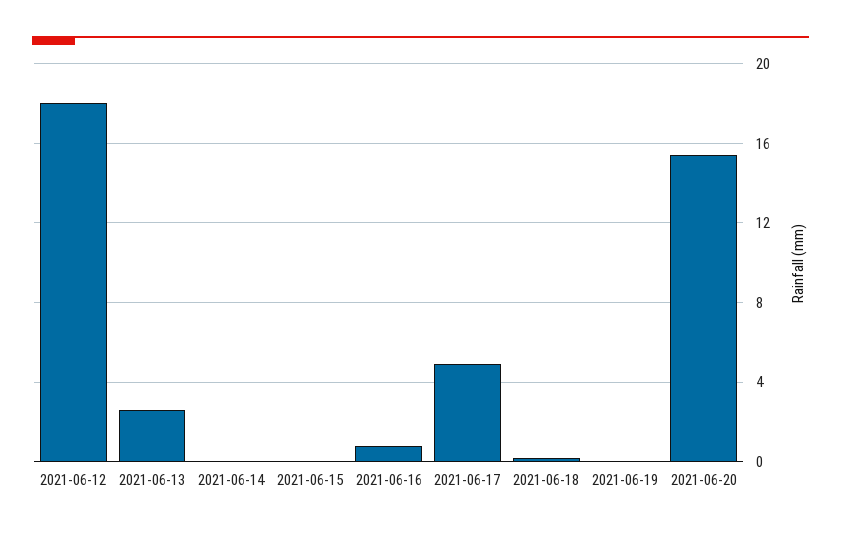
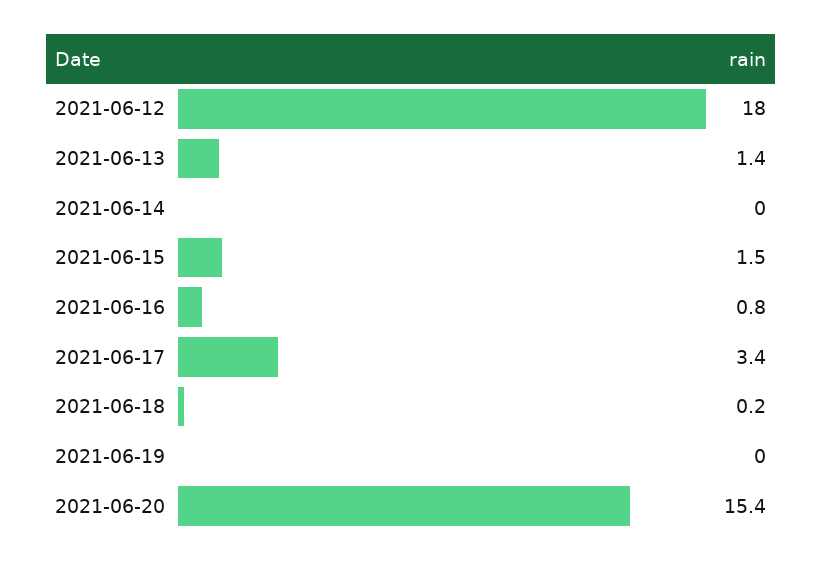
  {
    "2021-06-12": 18,
-   "2021-06-13": 2.5,
+   "2021-06-13": 1.4,
    "2021-06-14": 0,
-   "2021-06-15": 0,
+   "2021-06-15": 1.5,
    "2021-06-16": 0.8,
-   "2021-06-17": 5,
+   "2021-06-17": 3.4,
    "2021-06-18": 0.2,
    "2021-06-19": 0,
    "2021-06-20": 15.4
  }

